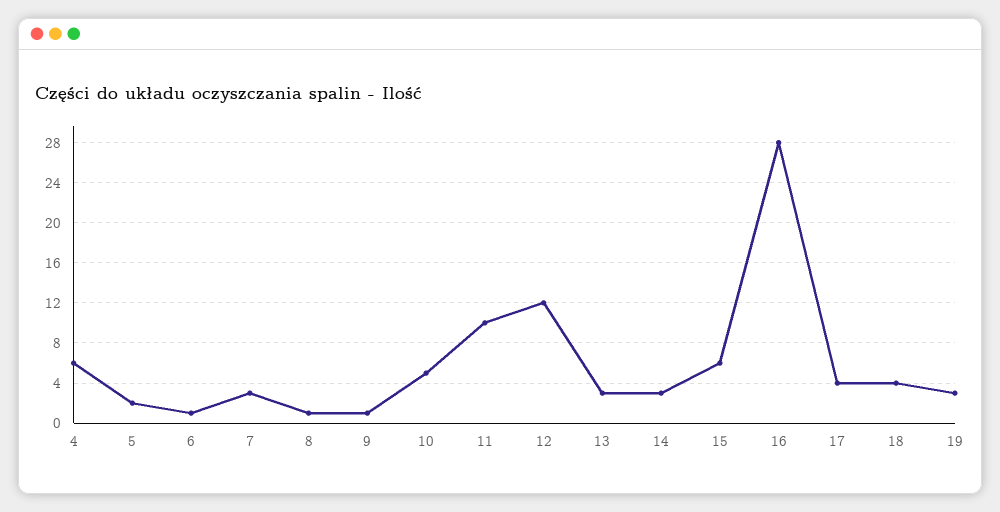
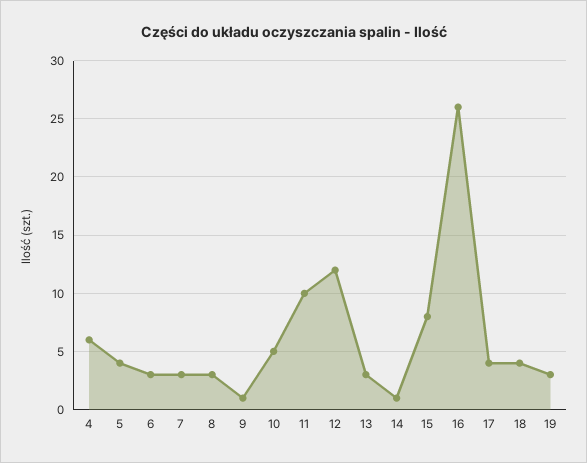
  {
    "4": 6,
-   "5": 2,
+   "5": 4,
-   "6": 1,
+   "6": 3,
    "7": 3,
-   "8": 1,
+   "8": 3,
    "9": 1,
    "10": 5,
    "11": 10,
    "12": 12,
    "13": 3,
-   "14": 3,
+   "14": 1,
-   "15": 6,
+   "15": 8,
-   "16": 28,
+   "16": 26,
    "17": 4,
    "18": 4,
    "19": 3
  }

